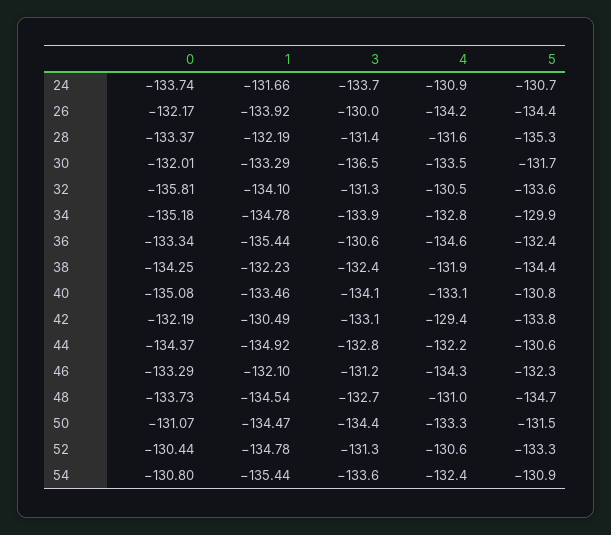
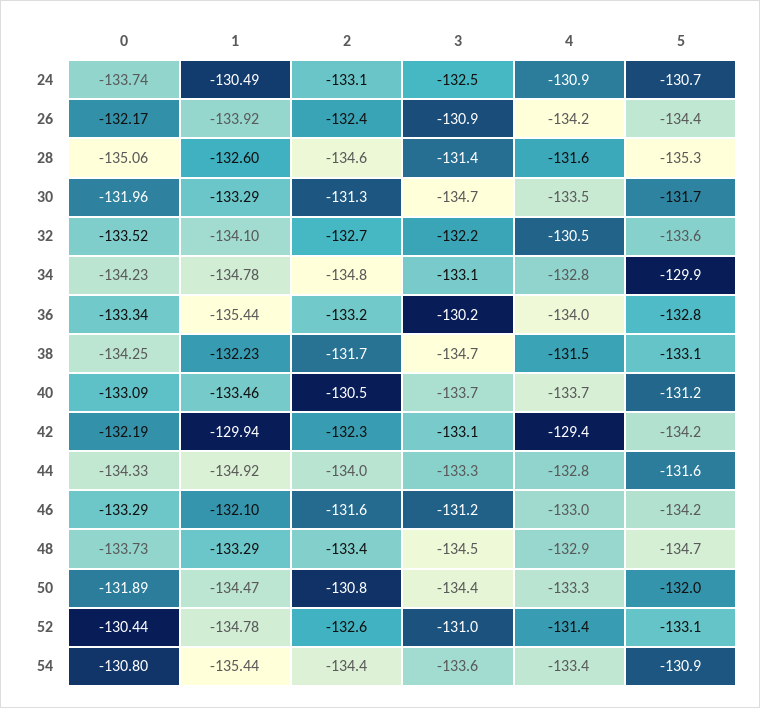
  {
    "0": {
      "24": -133.74,
      "26": -132.17,
-     "28": -133.37,
+     "28": -135.06,
-     "30": -132.01,
+     "30": -131.96,
-     "32": -135.81,
+     "32": -133.52,
-     "34": -135.18,
+     "34": -134.23,
      "36": -133.34,
      "38": -134.25,
-     "40": -135.08,
+     "40": -133.09,
      "42": -132.19,
-     "44": -134.37,
+     "44": -134.33,
      "46": -133.29,
      "48": -133.73,
-     "50": -131.07,
+     "50": -131.89,
      "52": -130.44,
      "54": -130.8
    },
    "1": {
-     "24": -131.66,
+     "24": -130.49,
      "26": -133.92,
-     "28": -132.19,
+     "28": -132.6,
      "30": -133.29,
      "32": -134.1,
      "34": -134.78,
      "36": -135.44,
      "38": -132.23,
      "40": -133.46,
-     "42": -130.49,
+     "42": -129.94,
      "44": -134.92,
      "46": -132.1,
-     "48": -134.54,
+     "48": -133.29,
      "50": -134.47,
      "52": -134.78,
      "54": -135.44
    },
    "3": {
-     "24": -133.7,
+     "24": -132.5,
-     "26": -130,
+     "26": -130.9,
      "28": -131.4,
-     "30": -136.5,
+     "30": -134.7,
-     "32": -131.3,
+     "32": -132.2,
-     "34": -133.9,
+     "34": -133.1,
-     "36": -130.6,
+     "36": -130.2,
-     "38": -132.4,
+     "38": -134.7,
-     "40": -134.1,
+     "40": -133.7,
      "42": -133.1,
-     "44": -132.8,
+     "44": -133.3,
      "46": -131.2,
-     "48": -132.7,
+     "48": -134.5,
      "50": -134.4,
-     "52": -131.3,
+     "52": -131,
      "54": -133.6
    },
    "4": {
      "24": -130.9,
      "26": -134.2,
      "28": -131.6,
      "30": -133.5,
      "32": -130.5,
      "34": -132.8,
-     "36": -134.6,
+     "36": -134,
-     "38": -131.9,
+     "38": -131.5,
-     "40": -133.1,
+     "40": -133.7,
      "42": -129.4,
-     "44": -132.2,
+     "44": -132.8,
-     "46": -134.3,
+     "46": -133,
-     "48": -131,
+     "48": -132.9,
      "50": -133.3,
-     "52": -130.6,
+     "52": -131.4,
-     "54": -132.4
+     "54": -133.4
    },
    "5": {
      "24": -130.7,
      "26": -134.4,
      "28": -135.3,
      "30": -131.7,
      "32": -133.6,
      "34": -129.9,
-     "36": -132.4,
+     "36": -132.8,
-     "38": -134.4,
+     "38": -133.1,
-     "40": -130.8,
+     "40": -131.2,
-     "42": -133.8,
+     "42": -134.2,
-     "44": -130.6,
+     "44": -131.6,
-     "46": -132.3,
+     "46": -134.2,
      "48": -134.7,
-     "50": -131.5,
+     "50": -132,
-     "52": -133.3,
+     "52": -133.1,
      "54": -130.9
-   }
+   },
+   "2": {
+     "24": -133.1,
+     "26": -132.4,
+     "28": -134.6,
+     "30": -131.3,
+     "32": -132.7,
+     "34": -134.8,
+     "36": -133.2,
+     "38": -131.7,
+     "40": -130.5,
+     "42": -132.3,
+     "44": -134,
+     "46": -131.6,
+     "48": -133.4,
+     "50": -130.8,
+     "52": -132.6,
+     "54": -134.4
+   }
  }

